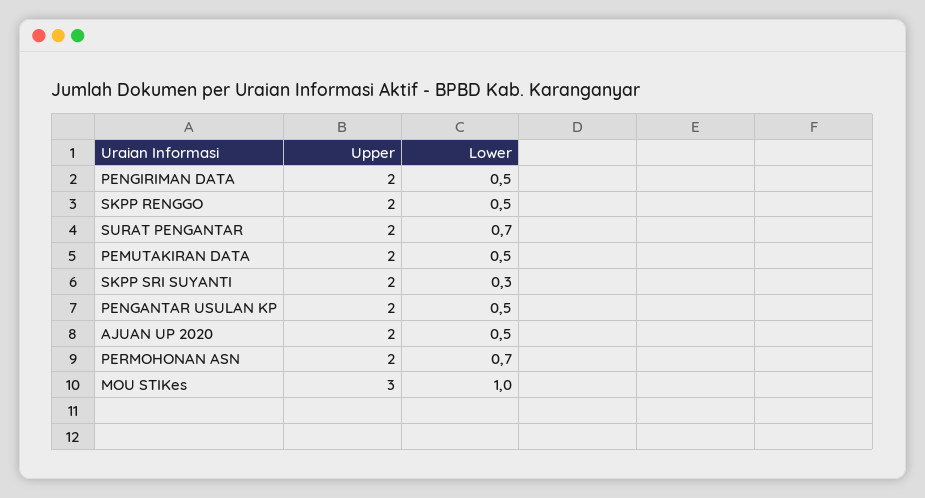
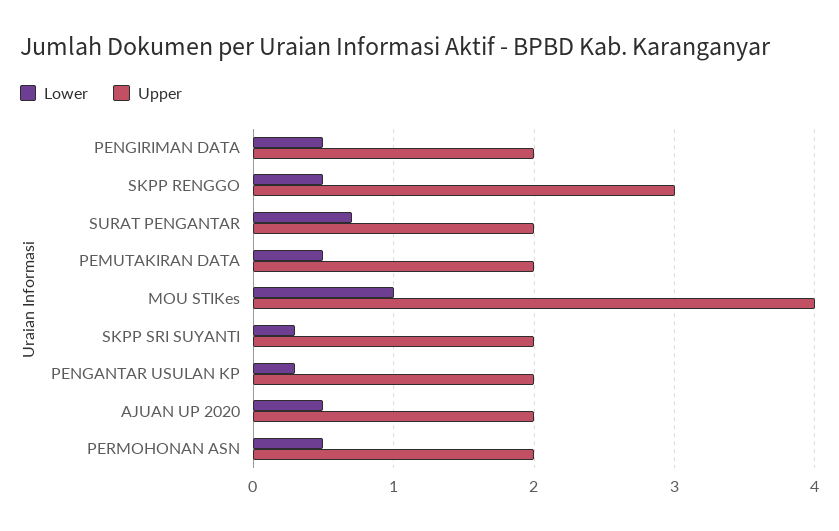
  {
    "Upper": {
      "PENGIRIMAN DATA": 2,
-     "SKPP RENGGO": 2,
+     "SKPP RENGGO": 3,
      "SURAT PENGANTAR": 2,
      "PEMUTAKIRAN DATA": 2,
      "SKPP SRI SUYANTI": 2,
      "PENGANTAR USULAN KP": 2,
      "AJUAN UP 2020": 2,
      "PERMOHONAN ASN": 2,
-     "MOU STIKes": 3
+     "MOU STIKes": 4
    },
    "Lower": {
      "PENGIRIMAN DATA": 0.5,
      "SKPP RENGGO": 0.5,
      "SURAT PENGANTAR": 0.7,
      "PEMUTAKIRAN DATA": 0.5,
      "SKPP SRI SUYANTI": 0.3,
-     "PENGANTAR USULAN KP": 0.5,
+     "PENGANTAR USULAN KP": 0.3,
      "AJUAN UP 2020": 0.5,
-     "PERMOHONAN ASN": 0.7,
+     "PERMOHONAN ASN": 0.5,
      "MOU STIKes": 1
    }
  }

